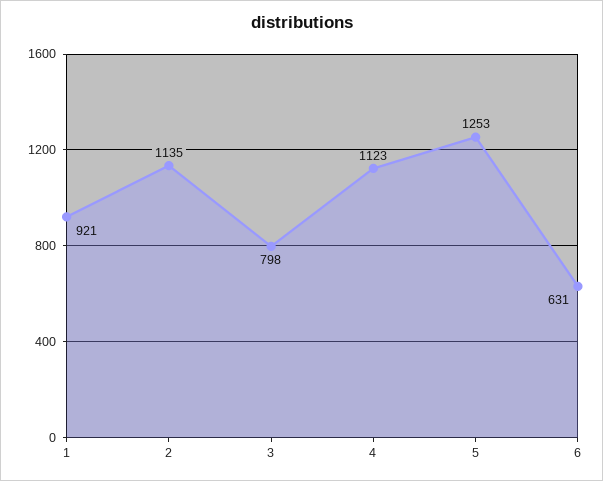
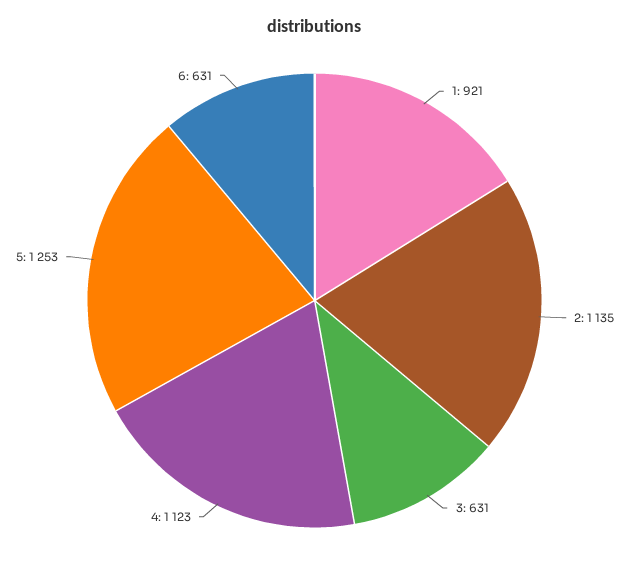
  {
    "1": 921,
    "2": 1135,
-   "3": 798,
+   "3": 631,
    "4": 1123,
    "5": 1253,
    "6": 631
  }

